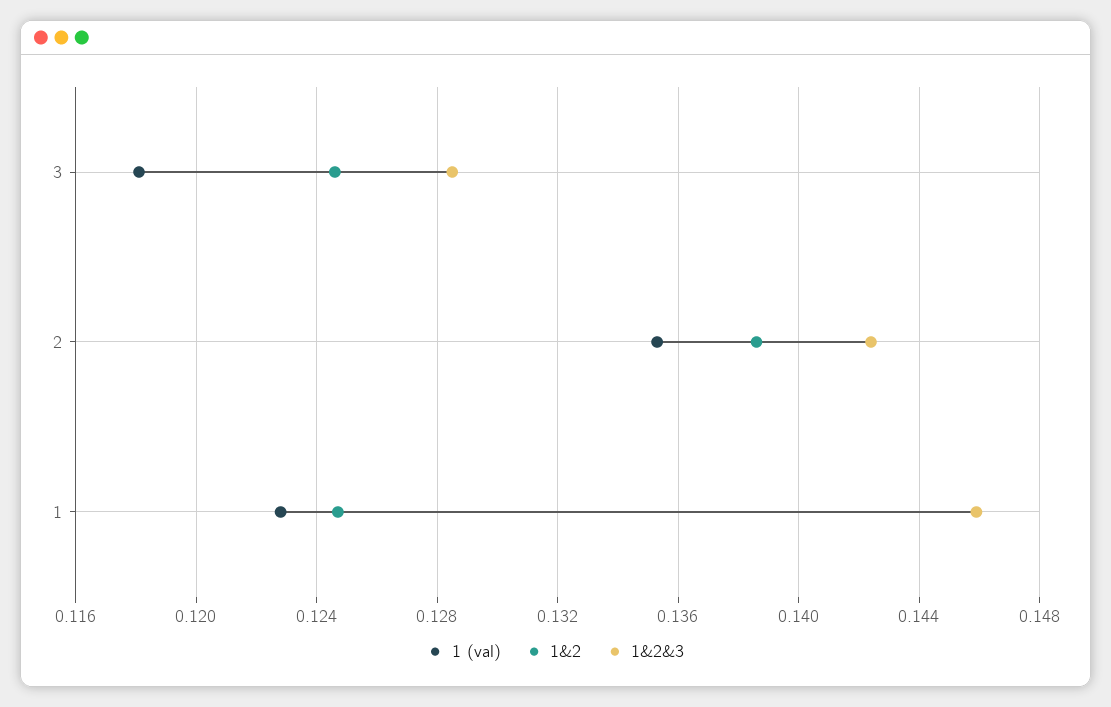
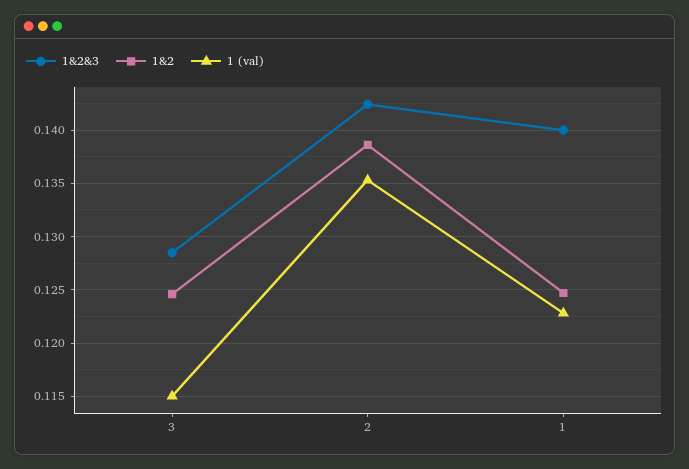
  {
    "1 (val)": {
-     "3": 0.118,
+     "3": 0.115,
      "2": 0.1355,
      "1": 0.123
    },
    "1&2": {
      "3": 0.1245,
      "2": 0.1385,
      "1": 0.1245
    },
    "1&2&3": {
      "3": 0.1285,
      "2": 0.1425,
-     "1": 0.146
+     "1": 0.14
    }
  }

